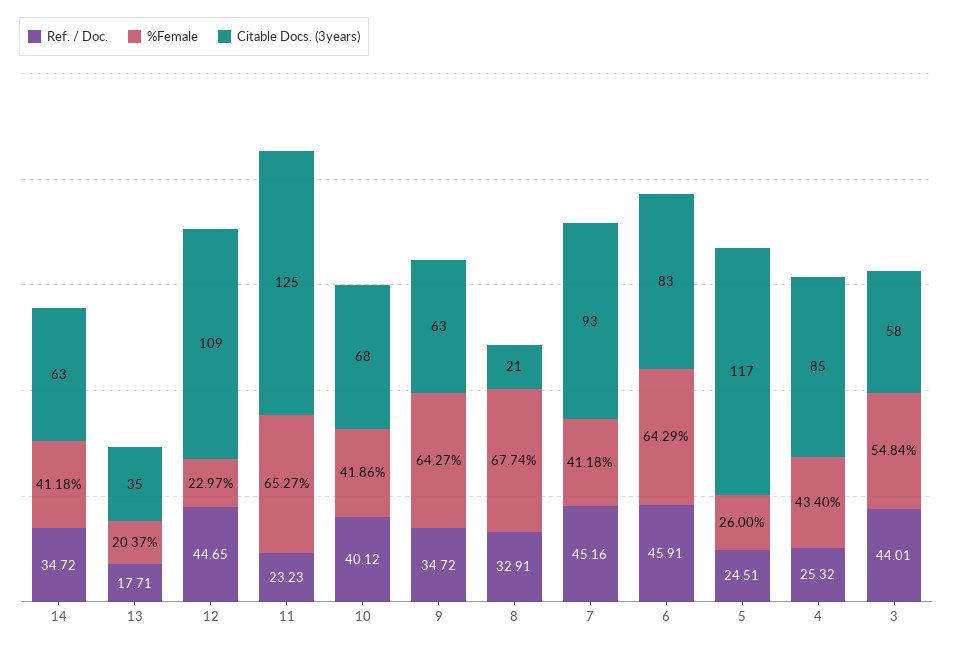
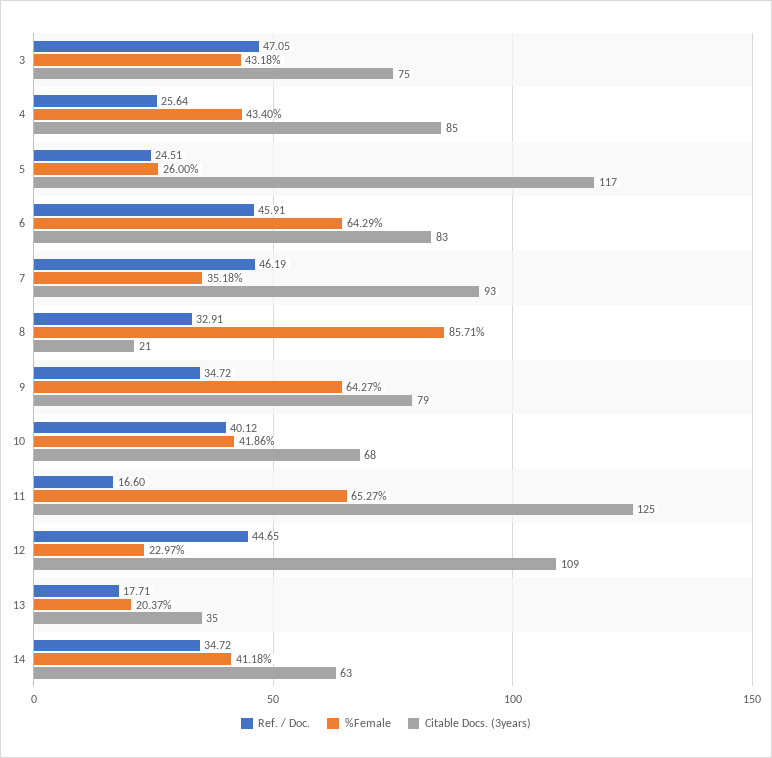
  {
    "Ref. / Doc.": {
      "14": 34.72,
      "13": 17.71,
      "12": 44.65,
-     "11": 23.23,
+     "11": 16.6,
      "10": 40.12,
      "9": 34.72,
      "8": 32.91,
-     "7": 45.16,
+     "7": 46.19,
      "6": 45.91,
      "5": 24.51,
-     "4": 25.32,
+     "4": 25.64,
-     "3": 44.01
+     "3": 47.05
    },
    "%Female": {
      "14": 41.18,
      "13": 20.37,
      "12": 22.97,
      "11": 65.27,
      "10": 41.86,
      "9": 64.27,
-     "8": 67.74,
+     "8": 85.71,
-     "7": 41.18,
+     "7": 35.18,
      "6": 64.29,
      "5": 26,
      "4": 43.4,
-     "3": 54.84
+     "3": 43.18
    },
    "Citable Docs. (3years)": {
      "14": 63,
      "13": 35,
      "12": 109,
      "11": 125,
      "10": 68,
-     "9": 63,
+     "9": 79,
      "8": 21,
      "7": 93,
      "6": 83,
      "5": 117,
      "4": 85,
-     "3": 58
+     "3": 75
    }
  }

